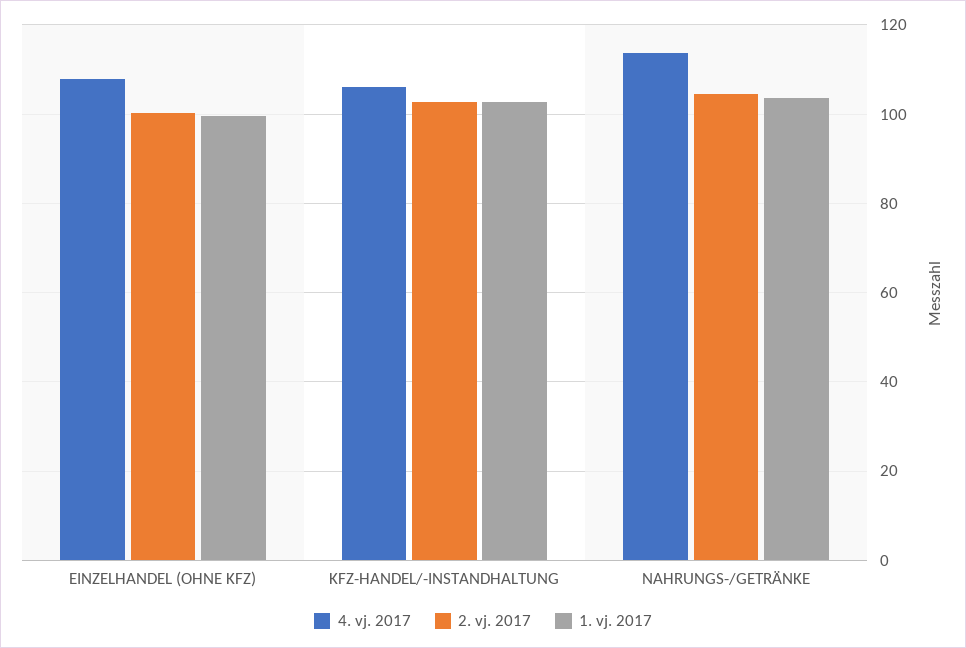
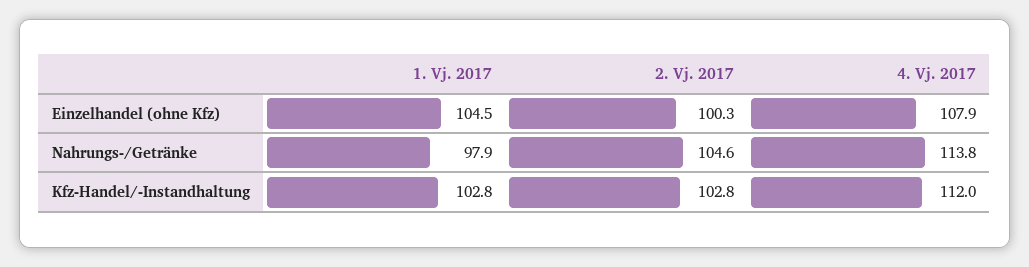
  {
    "4. vj. 2017": {
      "EINZELHANDEL (OHNE KFZ)": 107.9,
-     "KFZ-HANDEL/-INSTANDHALTUNG": 106,
+     "KFZ-HANDEL/-INSTANDHALTUNG": 112,
      "NAHRUNGS-/GETRÄNKE": 113.8
    },
    "2. vj. 2017": {
      "EINZELHANDEL (OHNE KFZ)": 100.3,
      "KFZ-HANDEL/-INSTANDHALTUNG": 102.8,
      "NAHRUNGS-/GETRÄNKE": 104.6
    },
    "1. vj. 2017": {
-     "EINZELHANDEL (OHNE KFZ)": 100,
+     "EINZELHANDEL (OHNE KFZ)": 104.5,
      "KFZ-HANDEL/-INSTANDHALTUNG": 102.8,
-     "NAHRUNGS-/GETRÄNKE": 104
+     "NAHRUNGS-/GETRÄNKE": 97.9
    }
  }

